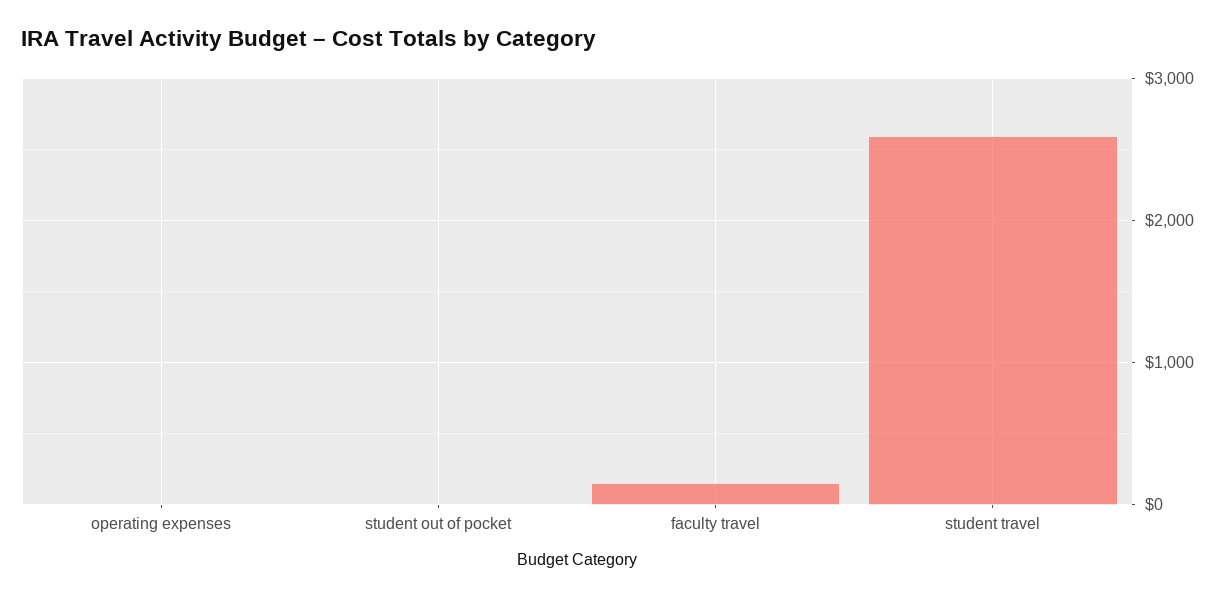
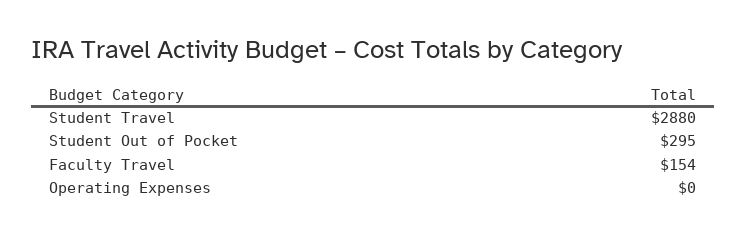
  {
    "operating expenses": 0,
-   "student out of pocket": 0,
+   "student out of pocket": 295,
    "faculty travel": 154,
-   "student travel": 2600
+   "student travel": 2880
  }

